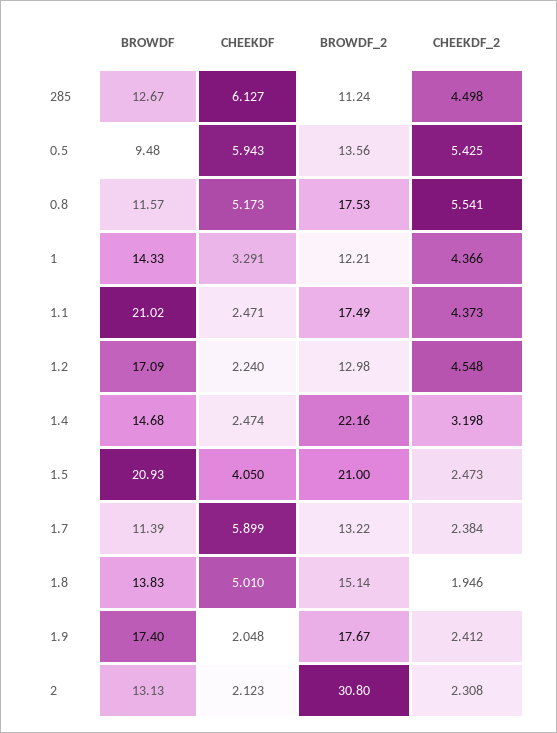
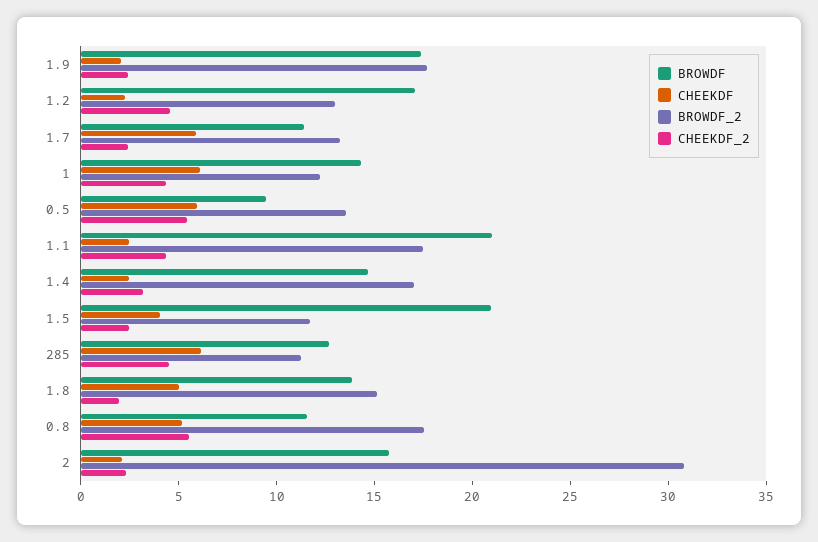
  {
    "BROWDF": {
      "285": 12.67,
      "0.5": 9.48,
      "0.8": 11.57,
      "1": 14.33,
      "1.1": 21.02,
      "1.2": 17.09,
      "1.4": 14.68,
      "1.5": 20.93,
      "1.7": 11.39,
      "1.8": 13.83,
      "1.9": 17.4,
-     "2": 13.13
+     "2": 16
    },
    "CHEEKDF": {
      "285": 6.127,
      "0.5": 5.943,
      "0.8": 5.173,
-     "1": 3.291,
+     "1": 6,
      "1.1": 2.471,
      "1.2": 2.24,
      "1.4": 2.474,
      "1.5": 4.05,
      "1.7": 5.899,
      "1.8": 5.01,
      "1.9": 2.048,
      "2": 2.123
    },
    "BROWDF_2": {
      "285": 11.24,
      "0.5": 13.56,
      "0.8": 17.53,
      "1": 12.21,
      "1.1": 17.49,
      "1.2": 12.98,
-     "1.4": 22.16,
+     "1.4": 17,
-     "1.5": 21,
+     "1.5": 12,
      "1.7": 13.22,
      "1.8": 15.14,
      "1.9": 17.67,
      "2": 30.8
    },
    "CHEEKDF_2": {
      "285": 4.498,
      "0.5": 5.425,
      "0.8": 5.541,
      "1": 4.366,
      "1.1": 4.373,
      "1.2": 4.548,
      "1.4": 3.198,
      "1.5": 2.473,
      "1.7": 2.384,
      "1.8": 1.946,
      "1.9": 2.412,
      "2": 2.308
    }
  }

